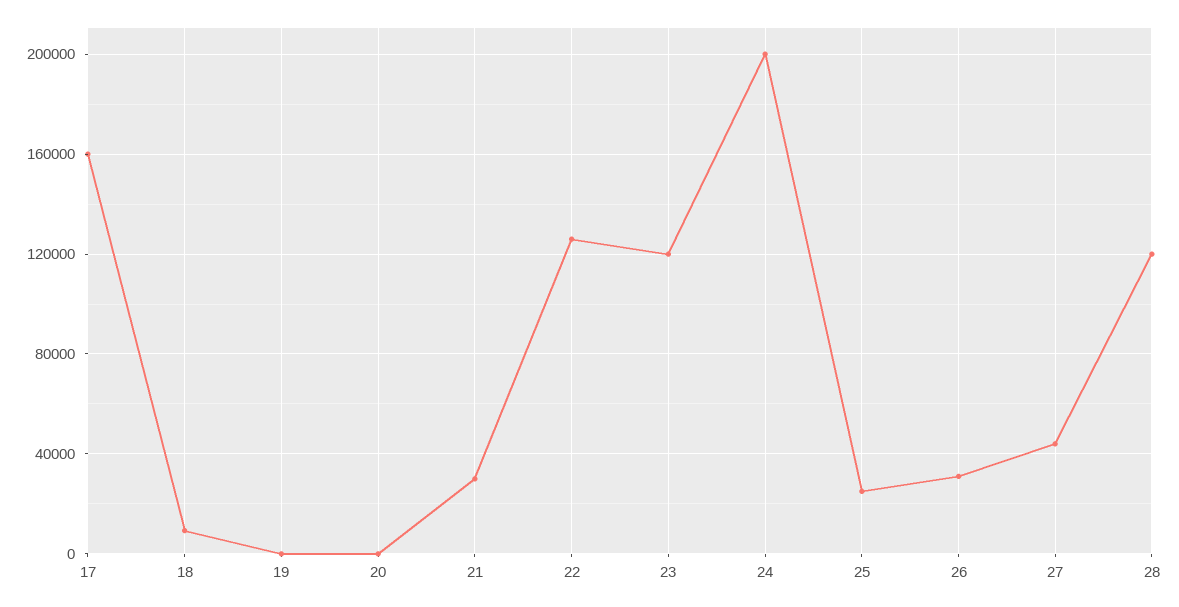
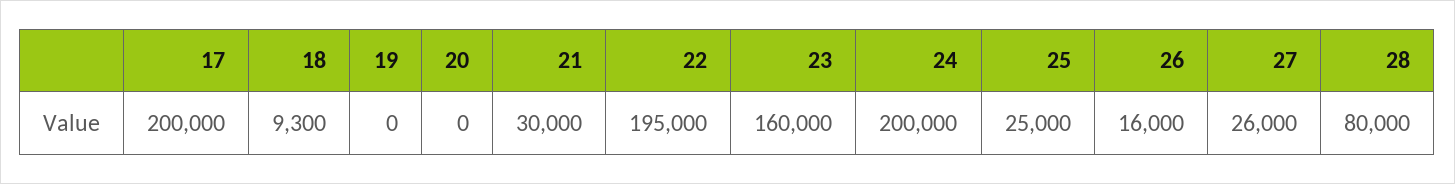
  {
-   "17": 160000,
+   "17": 200000,
    "18": 9300,
    "19": 0,
    "20": 0,
    "21": 30000,
-   "22": 125000,
+   "22": 195000,
-   "23": 120000,
+   "23": 160000,
    "24": 200000,
    "25": 25000,
-   "26": 30000,
+   "26": 16000,
-   "27": 45000,
+   "27": 26000,
-   "28": 120000
+   "28": 80000
  }

